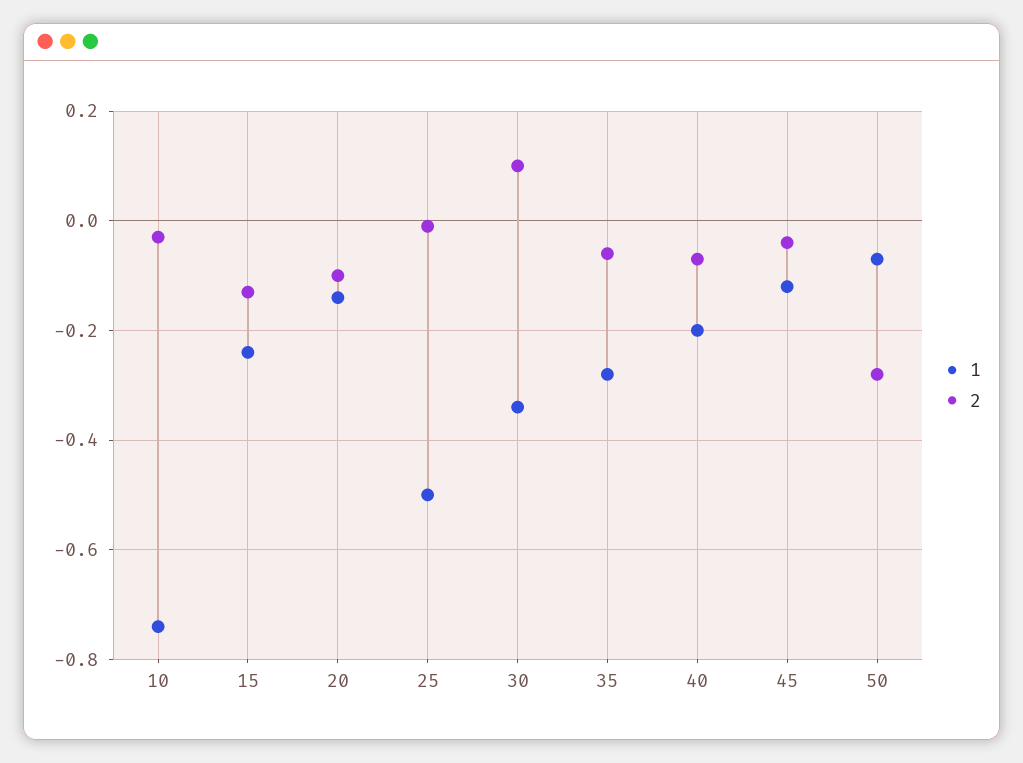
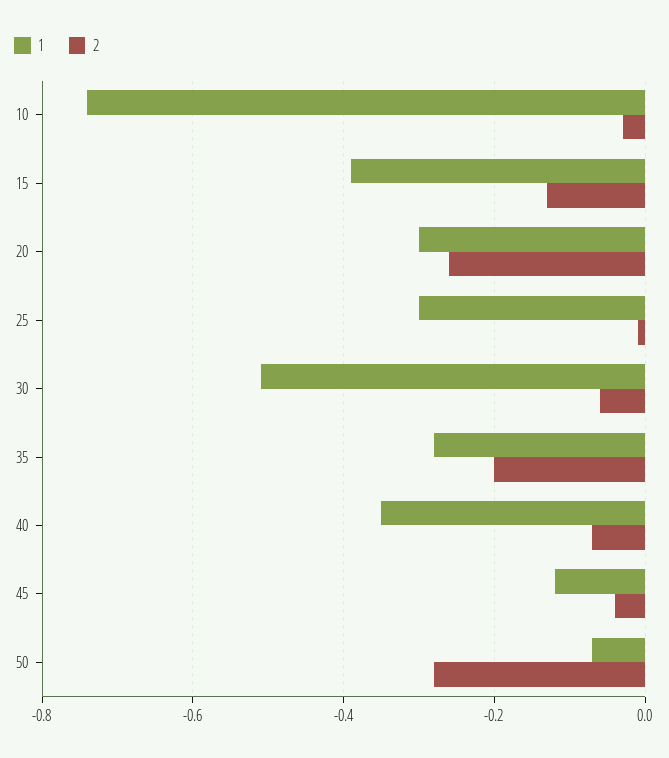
  {
    "1": {
      "10": -0.75,
-     "15": -0.25,
+     "15": -0.4,
-     "20": -0.15,
+     "20": -0.3,
-     "25": -0.5,
+     "25": -0.3,
-     "30": -0.35,
+     "30": -0.5,
      "35": -0.3,
-     "40": -0.2,
+     "40": -0.35,
      "45": -0.1,
      "50": -0.05
    },
    "2": {
      "10": -0.05,
      "15": -0.15,
-     "20": -0.1,
+     "20": -0.25,
      "25": 0,
-     "30": 0.1,
+     "30": -0.05,
-     "35": -0.05,
+     "35": -0.2,
      "40": -0.05,
      "45": -0.05,
      "50": -0.3
    }
  }

